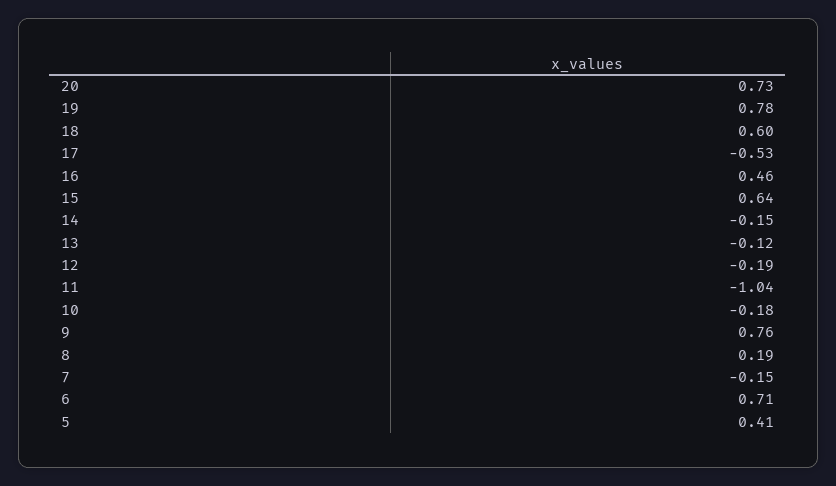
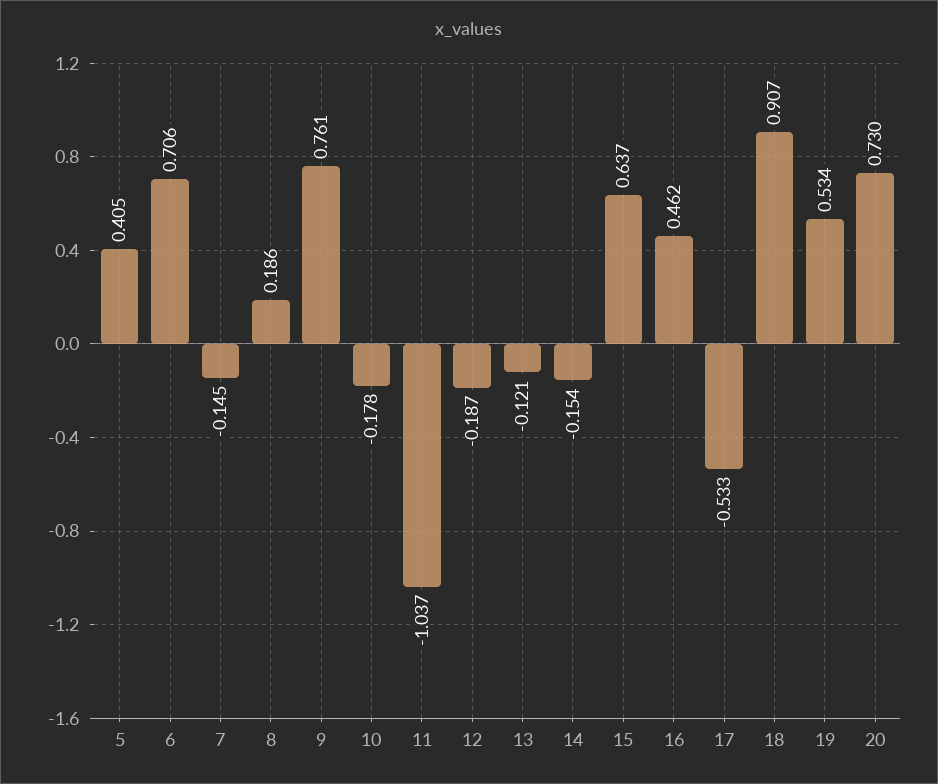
  {
    "20": 0.73,
-   "19": 0.78,
+   "19": 0.534,
-   "18": 0.6,
+   "18": 0.907,
    "17": -0.533,
    "16": 0.462,
    "15": 0.637,
    "14": -0.154,
    "13": -0.121,
    "12": -0.187,
    "11": -1.037,
    "10": -0.178,
    "9": 0.761,
    "8": 0.186,
    "7": -0.145,
    "6": 0.706,
    "5": 0.405
  }

